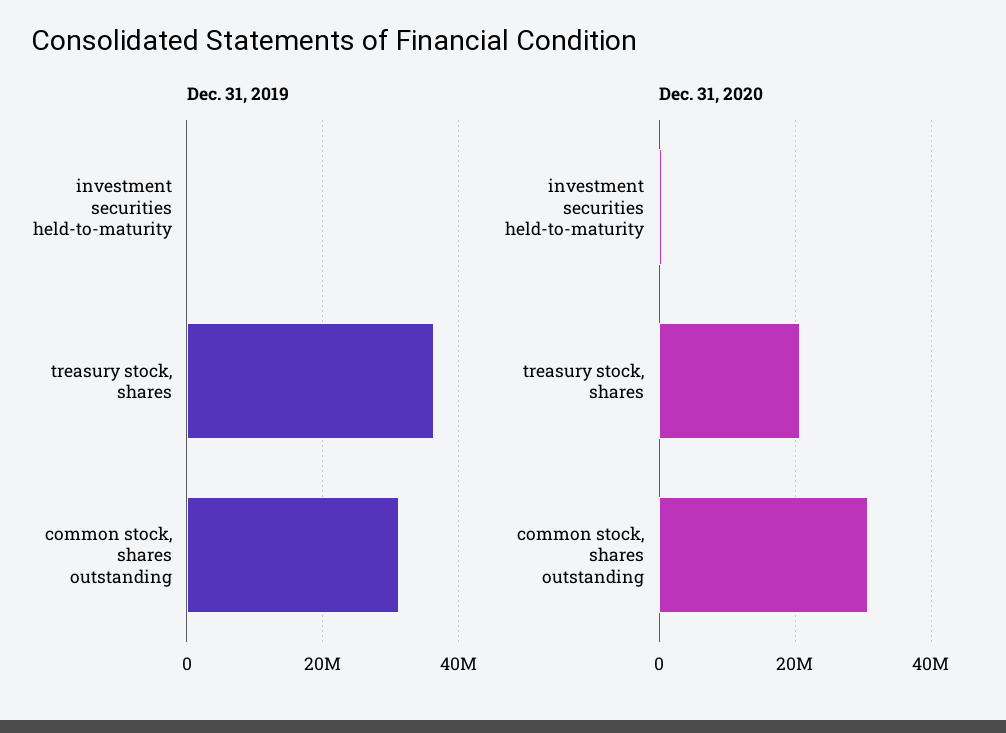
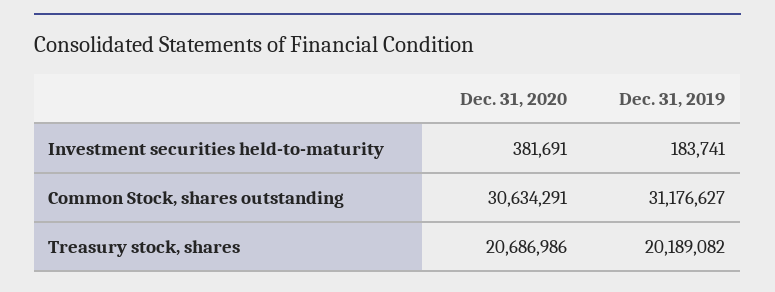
  {
    "Dec. 31, 2019": {
      "investment securities held-to-maturity": 183741,
-     "treasury stock, shares": 36000000,
+     "treasury stock, shares": 20189082,
      "common stock, shares outstanding": 31176627
    },
    "Dec. 31, 2020": {
      "investment securities held-to-maturity": 381691,
      "treasury stock, shares": 20686986,
      "common stock, shares outstanding": 30634291
    }
  }

